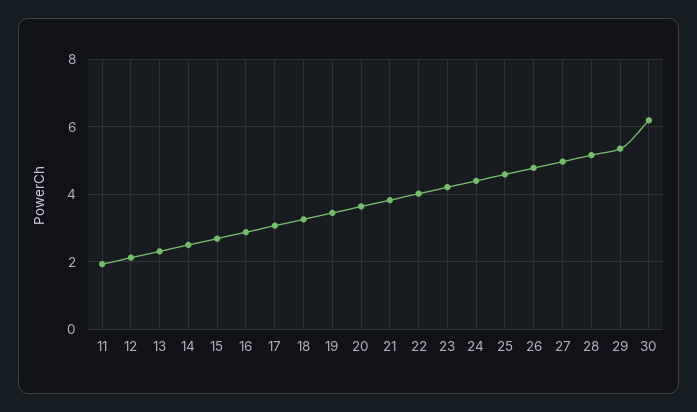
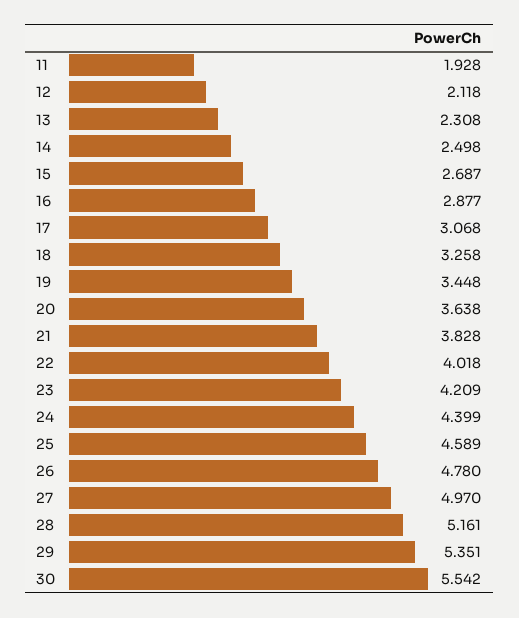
  {
    "11": 1.928,
    "12": 2.118,
    "13": 2.308,
    "14": 2.498,
    "15": 2.687,
    "16": 2.877,
    "17": 3.068,
    "18": 3.258,
    "19": 3.448,
    "20": 3.638,
    "21": 3.828,
    "22": 4.018,
    "23": 4.209,
    "24": 4.399,
    "25": 4.589,
    "26": 4.78,
    "27": 4.97,
    "28": 5.161,
    "29": 5.351,
-   "30": 6.2
+   "30": 5.542
  }

